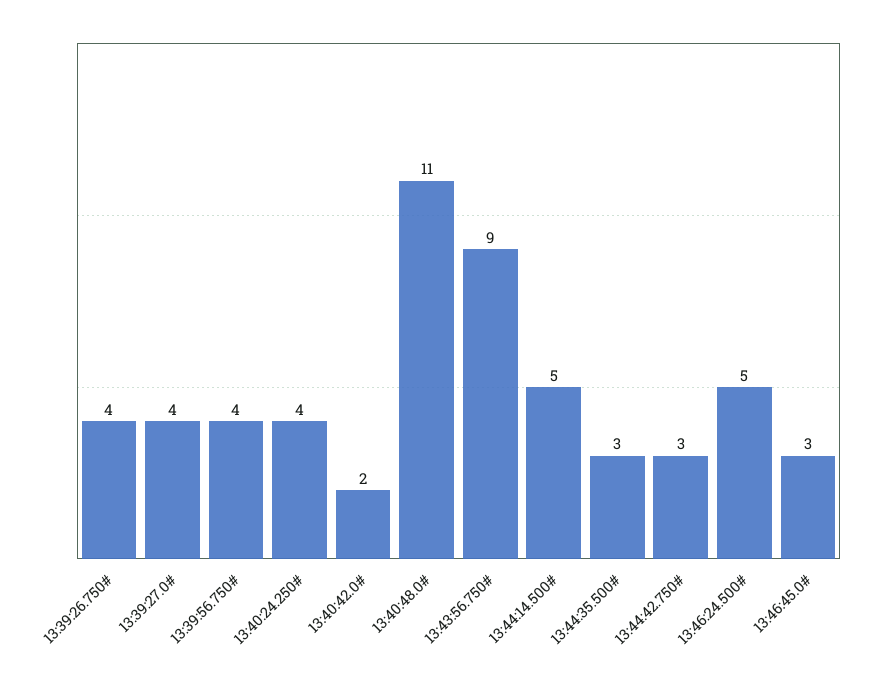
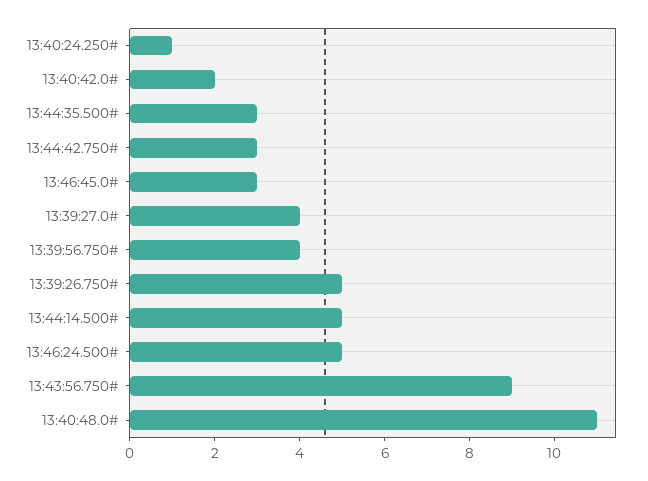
  {
-   "13:39:26.750#": 4,
+   "13:39:26.750#": 5,
    "13:39:27.0#": 4,
    "13:39:56.750#": 4,
-   "13:40:24.250#": 4,
+   "13:40:24.250#": 1,
    "13:40:42.0#": 2,
    "13:40:48.0#": 11,
    "13:43:56.750#": 9,
    "13:44:14.500#": 5,
    "13:44:35.500#": 3,
    "13:44:42.750#": 3,
    "13:46:24.500#": 5,
    "13:46:45.0#": 3
  }

